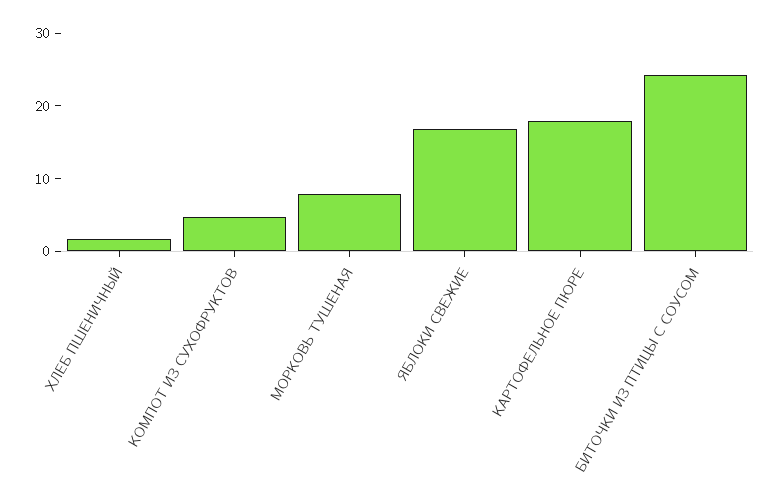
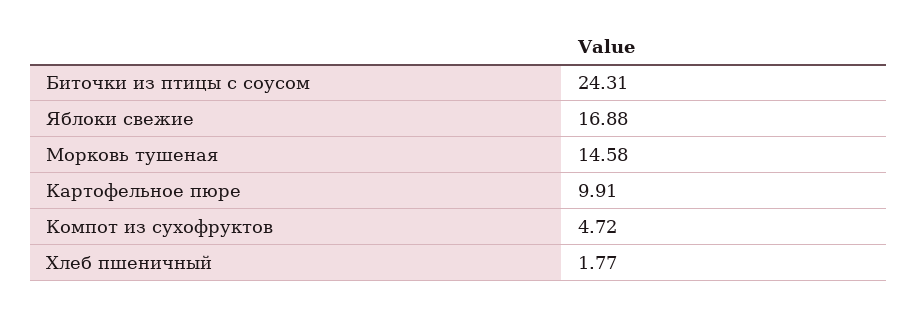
  {
    "ХЛЕБ ПШЕНИЧНЫЙ": 1.77,
    "КОМПОТ ИЗ СУХОФРУКТОВ": 4.72,
-   "МОРКОВЬ ТУШЕНАЯ": 8,
+   "МОРКОВЬ ТУШЕНАЯ": 14.58,
    "ЯБЛОКИ СВЕЖИЕ": 16.88,
-   "КАРТОФЕЛЬНОЕ ПЮРЕ": 18,
+   "КАРТОФЕЛЬНОЕ ПЮРЕ": 9.91,
    "БИТОЧКИ ИЗ ПТИЦЫ С СОУСОМ": 24.31
  }

